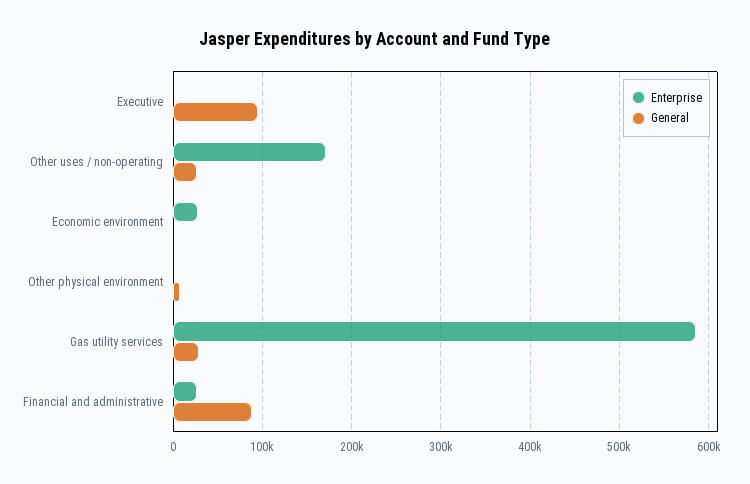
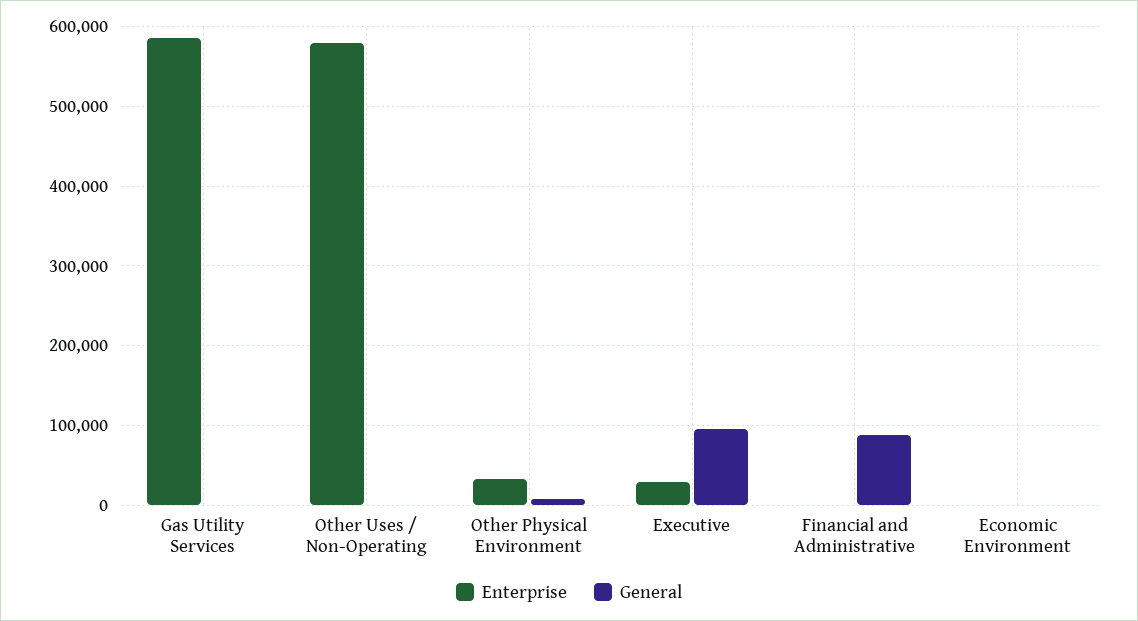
  {
    "Enterprise": {
-     "Executive": 0,
+     "Executive": 30000,
-     "Other uses / non-operating": 170000,
+     "Other uses / non-operating": 580000,
-     "Economic environment": 30000,
+     "Economic environment": 0,
-     "Other physical environment": 0,
+     "Other physical environment": 30000,
      "Gas utility services": 590000,
-     "Financial and administrative": 30000
+     "Financial and administrative": 0
    },
    "General": {
      "Executive": 90000,
-     "Other uses / non-operating": 30000,
+     "Other uses / non-operating": 0,
      "Economic environment": 0,
      "Other physical environment": 10000,
-     "Gas utility services": 30000,
+     "Gas utility services": 0,
      "Financial and administrative": 90000
    }
  }

